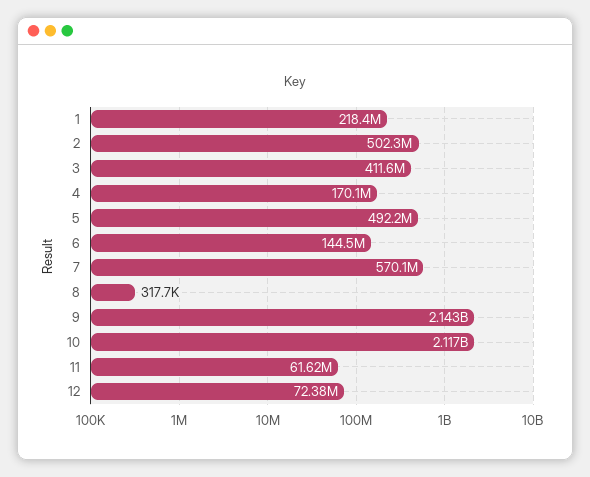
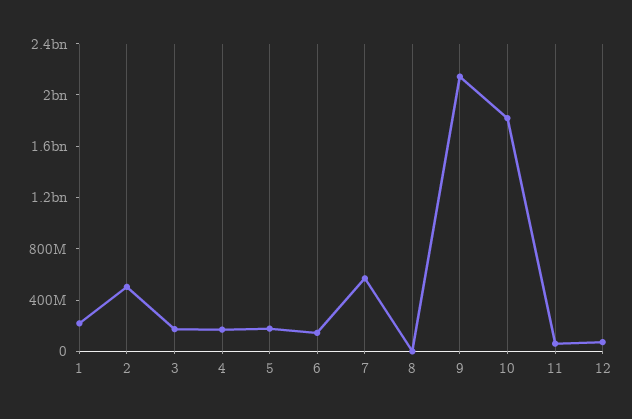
  {
    "1": 218400000,
    "2": 502300000,
-   "3": 411600000,
+   "3": 200000000,
    "4": 170100000,
-   "5": 492200000,
+   "5": 200000000,
    "6": 144500000,
    "7": 570100000,
    "8": 317700,
    "9": 2143000000,
-   "10": 2117000000,
+   "10": 1800000000,
    "11": 61620000,
    "12": 72380000
  }

